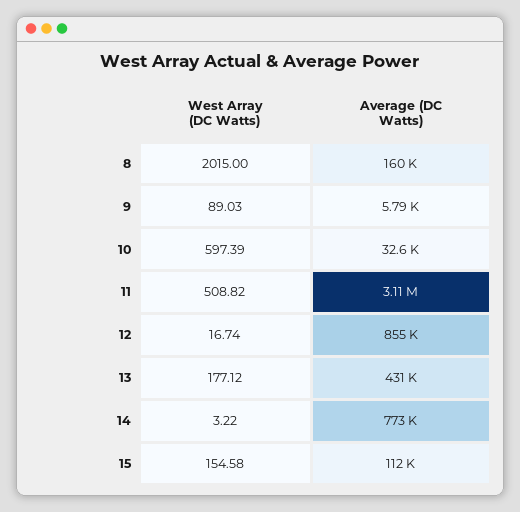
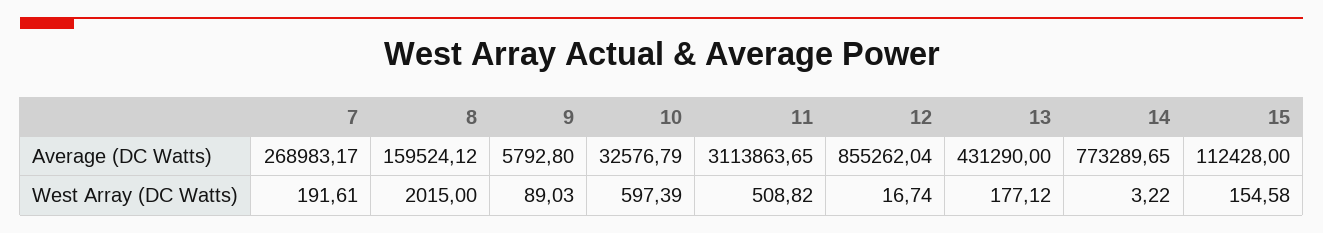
  {
    "West Array (DC Watts)": {
      "8": 2015,
      "9": 89.03,
      "10": 597.39,
      "11": 508.82,
      "12": 16.74,
      "13": 177.12,
      "14": 3.22,
-     "15": 154.58
+     "15": 154.58,
+     "7": 191.61
    },
    "Average (DC Watts)": {
      "8": 159524.12,
      "9": 5792.8,
      "10": 32576.79,
      "11": 3113863.65,
      "12": 855262.04,
      "13": 431290,
      "14": 773289.65,
-     "15": 112428
+     "15": 112428,
+     "7": 268983.17
    }
  }

